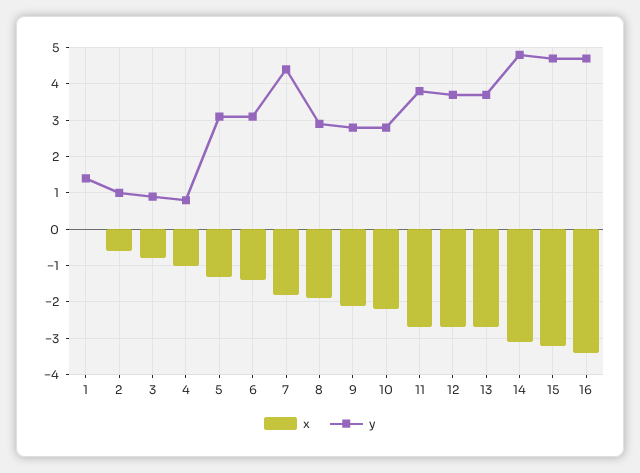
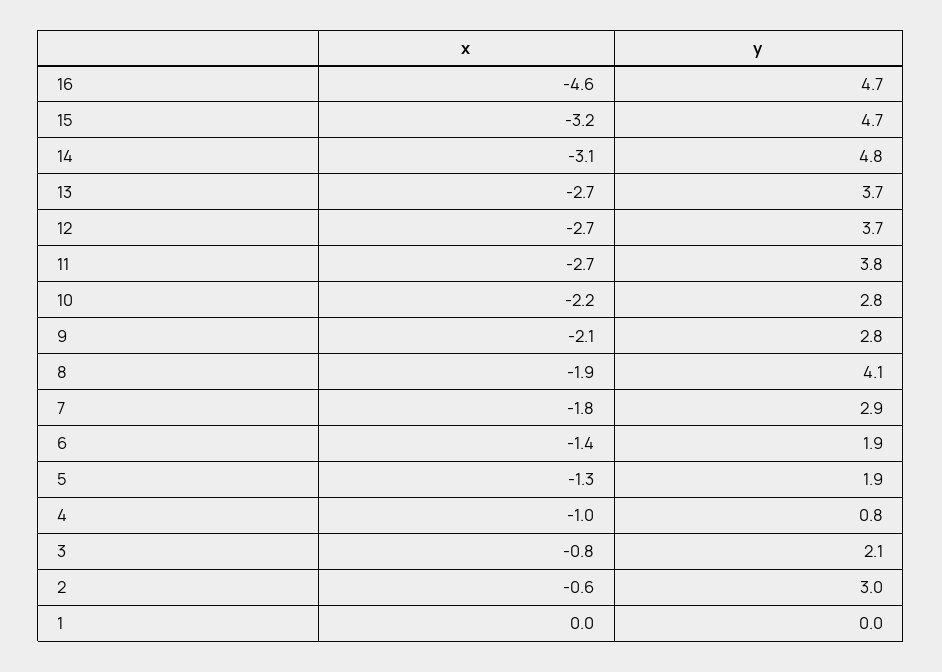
  {
    "x": {
      "1": 0,
      "2": -0.6,
      "3": -0.8,
      "4": -1,
      "5": -1.3,
      "6": -1.4,
      "7": -1.8,
      "8": -1.9,
      "9": -2.1,
      "10": -2.2,
      "11": -2.7,
      "12": -2.7,
      "13": -2.7,
      "14": -3.1,
      "15": -3.2,
-     "16": -3.5
+     "16": -4.6
    },
    "y": {
-     "1": 1.5,
+     "1": 0,
-     "2": 1,
+     "2": 3,
-     "3": 1,
+     "3": 2.1,
      "4": 0.8,
-     "5": 3,
+     "5": 1.9,
-     "6": 3,
+     "6": 1.9,
-     "7": 4.5,
+     "7": 2.9,
-     "8": 3,
+     "8": 4.1,
      "9": 2.8,
      "10": 2.8,
      "11": 3.8,
      "12": 3.7,
      "13": 3.7,
      "14": 4.8,
      "15": 4.7,
      "16": 4.7
    }
  }

